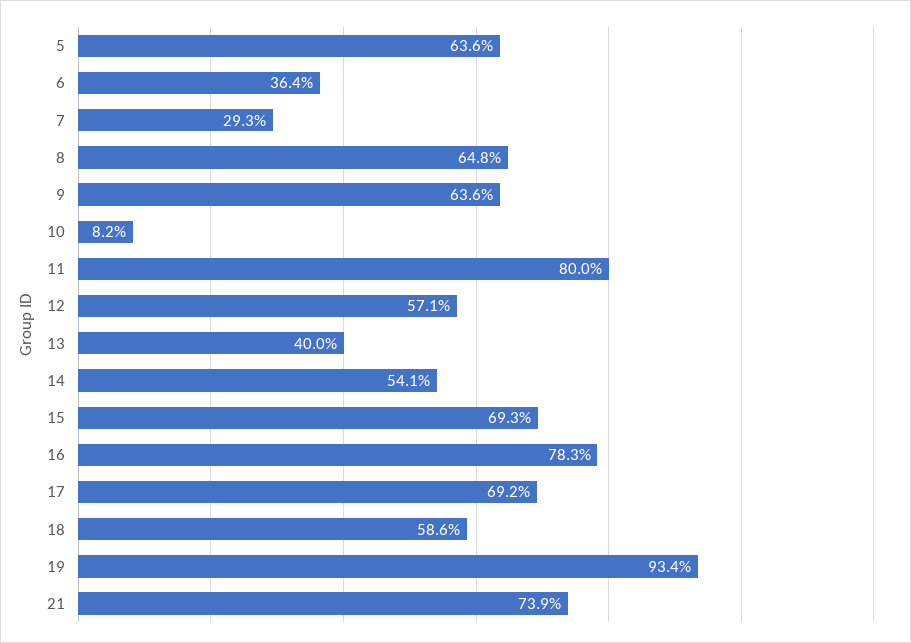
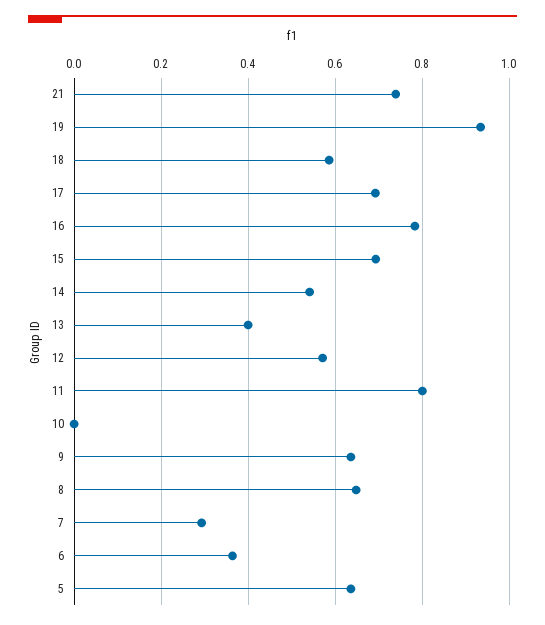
  {
    "5": 0.636,
    "6": 0.364,
    "7": 0.293,
    "8": 0.648,
    "9": 0.636,
-   "10": 0.082,
+   "10": 0,
    "11": 0.8,
    "12": 0.571,
    "13": 0.4,
    "14": 0.541,
    "15": 0.693,
    "16": 0.783,
    "17": 0.692,
    "18": 0.586,
    "19": 0.934,
    "21": 0.739
  }

